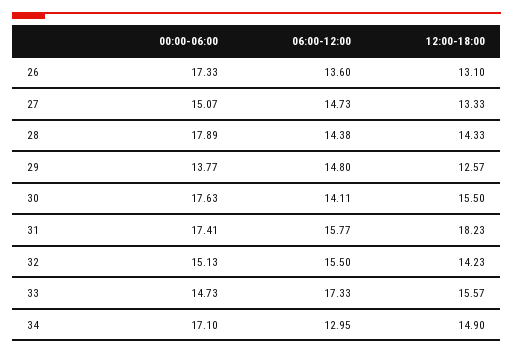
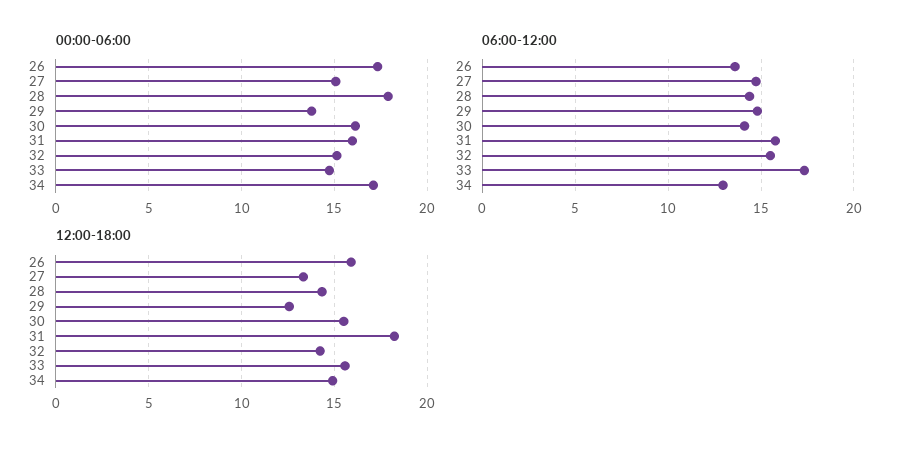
  {
    "00:00-06:00": {
      "26": 17.33,
      "27": 15.07,
      "28": 17.89,
      "29": 13.77,
-     "30": 17.63,
+     "30": 16,
-     "31": 17.41,
+     "31": 16,
      "32": 15.13,
      "33": 14.73,
      "34": 17.1
    },
    "06:00-12:00": {
      "26": 13.6,
      "27": 14.73,
      "28": 14.38,
      "29": 14.8,
      "30": 14.11,
      "31": 15.77,
      "32": 15.5,
      "33": 17.33,
      "34": 12.95
    },
    "12:00-18:00": {
-     "26": 13.1,
+     "26": 16,
      "27": 13.33,
      "28": 14.33,
      "29": 12.57,
      "30": 15.5,
      "31": 18.23,
      "32": 14.23,
      "33": 15.57,
      "34": 14.9
    }
  }

